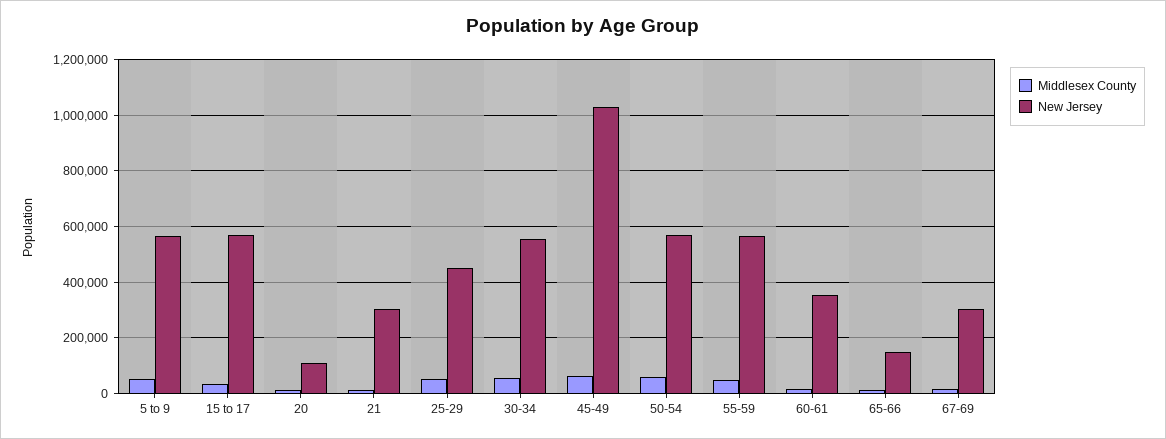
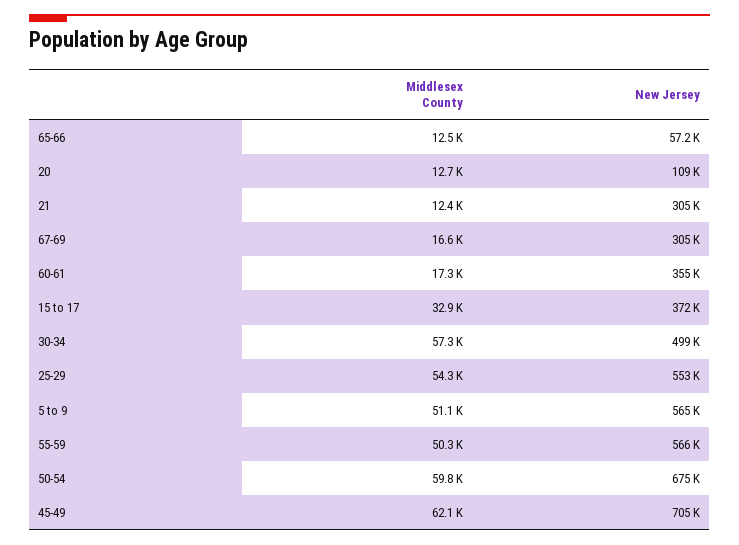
  {
    "Middlesex County": {
      "5 to 9": 51100,
      "15 to 17": 32900,
      "20": 12700,
      "21": 12400,
      "25-29": 54300,
      "30-34": 57300,
      "45-49": 62100,
      "50-54": 59800,
      "55-59": 50300,
      "60-61": 17300,
      "65-66": 12500,
      "67-69": 16600
    },
    "New Jersey": {
      "5 to 9": 565000,
-     "15 to 17": 575000,
+     "15 to 17": 372000,
      "20": 109000,
      "21": 305000,
-     "25-29": 450000,
+     "25-29": 553000,
-     "30-34": 550000,
+     "30-34": 499000,
-     "45-49": 1025000,
+     "45-49": 705000,
-     "50-54": 575000,
+     "50-54": 675000,
      "55-59": 566000,
      "60-61": 355000,
-     "65-66": 150000,
+     "65-66": 57200,
      "67-69": 305000
    }
  }

